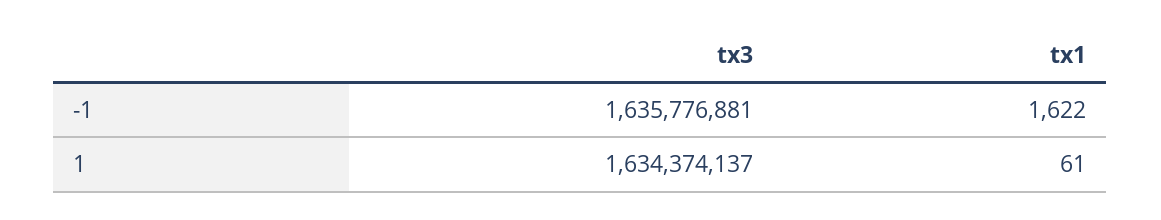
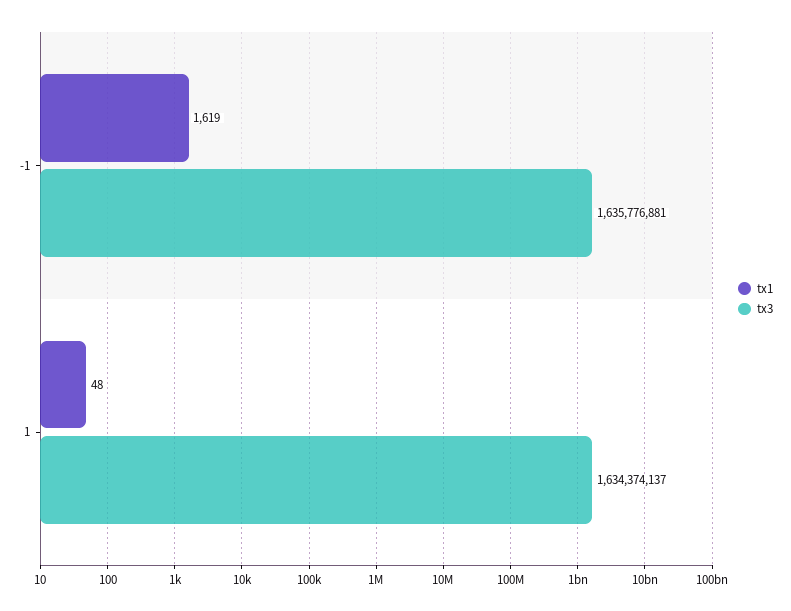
  {
    "tx3": {
      "-1": 1635776881,
      "1": 1634374137
    },
    "tx1": {
-     "-1": 1622,
+     "-1": 1619,
-     "1": 61
+     "1": 48
    }
  }

